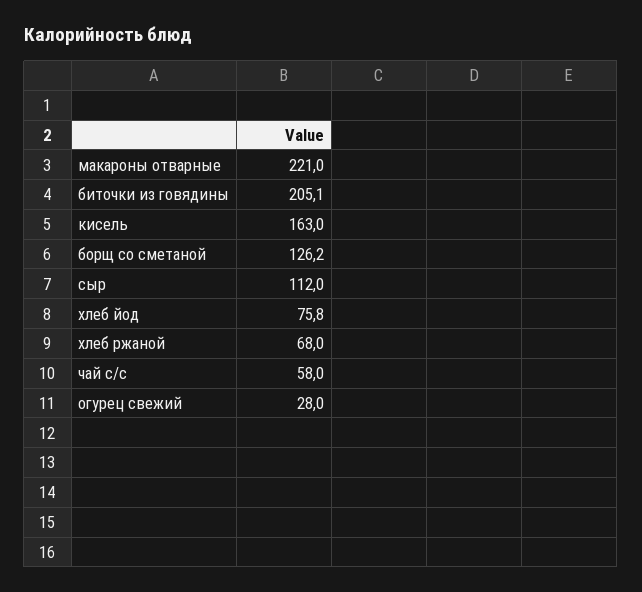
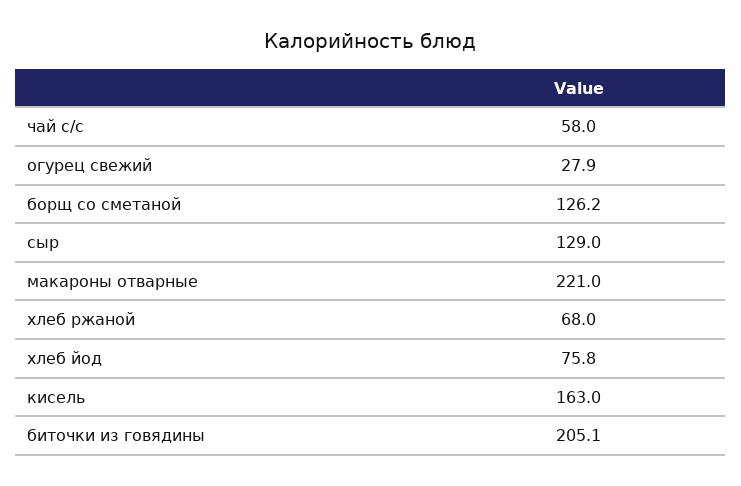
  {
    "макароны отварные": 221,
    "биточки из говядины": 205.1,
    "кисель": 163,
    "борщ со сметаной": 126.2,
-   "сыр": 112,
+   "сыр": 129,
    "хлеб йод": 75.8,
    "хлеб ржаной": 68,
    "чай с/с": 58,
-   "огурец свежий": 28
+   "огурец свежий": 27.9
  }

